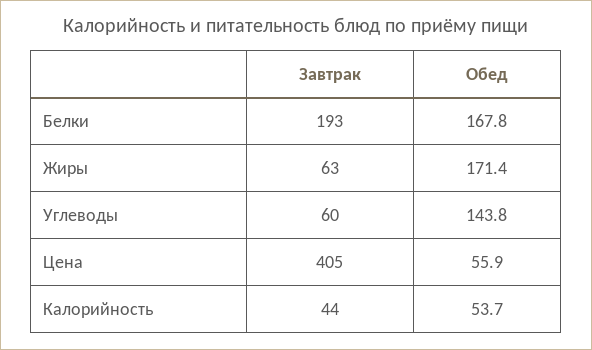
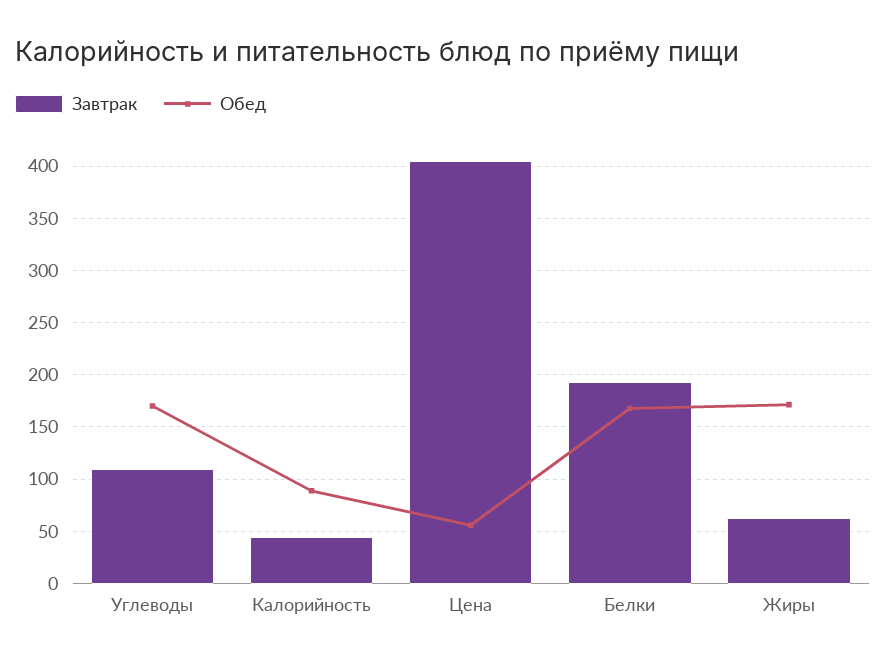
  {
    "Завтрак": {
      "Белки": 193,
      "Жиры": 63,
-     "Углеводы": 60,
+     "Углеводы": 110,
      "Цена": 405,
      "Калорийность": 44
    },
    "Обед": {
      "Белки": 167.8,
      "Жиры": 171.4,
-     "Углеводы": 143.8,
+     "Углеводы": 170,
      "Цена": 55.9,
-     "Калорийность": 53.7
+     "Калорийность": 90
    }
  }

